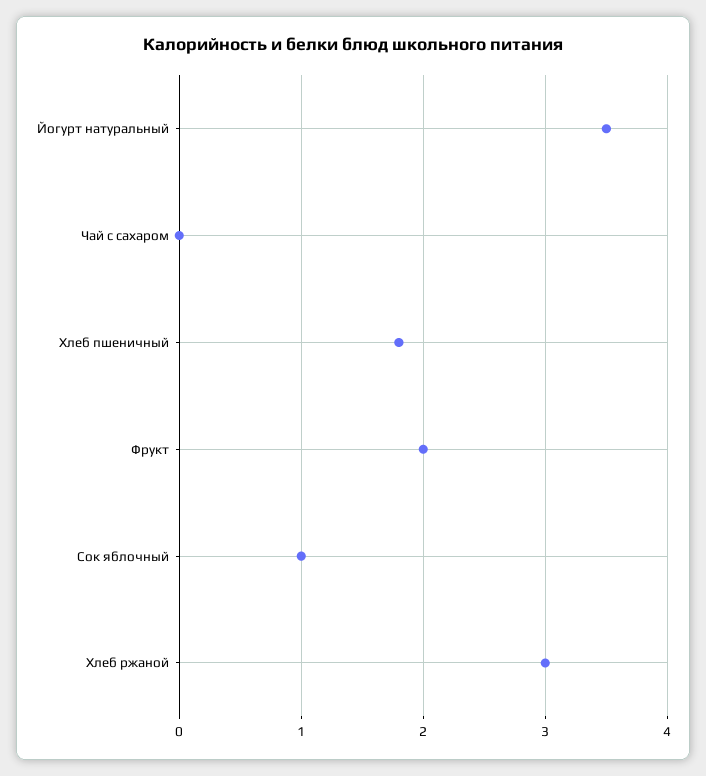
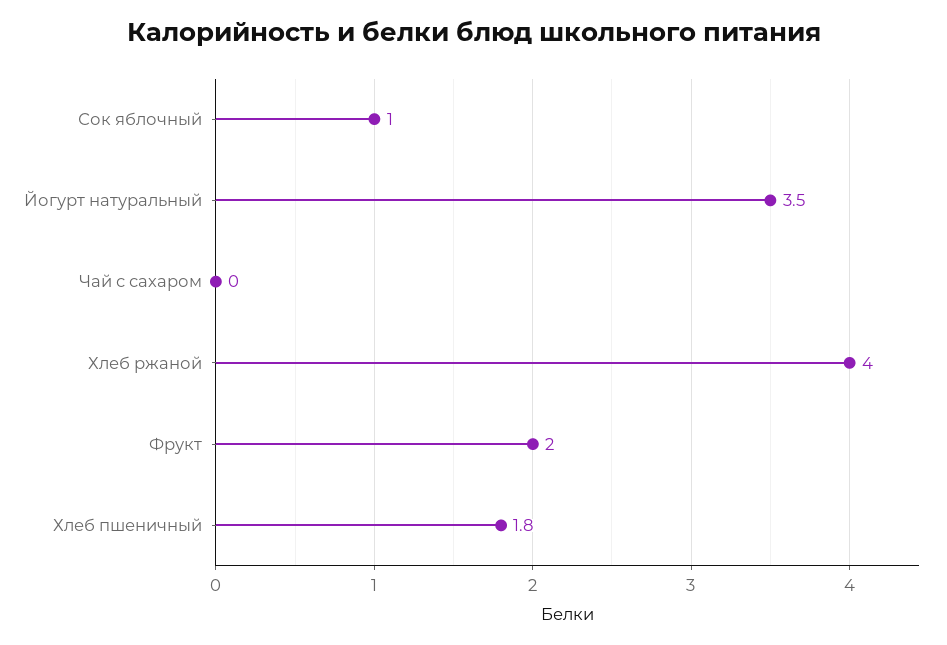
  {
    "Йогурт натуральный": 3.5,
    "Чай с сахаром": 0,
    "Хлеб пшеничный": 1.8,
    "Фрукт": 2,
    "Сок яблочный": 1,
-   "Хлеб ржаной": 3
+   "Хлеб ржаной": 4
  }

